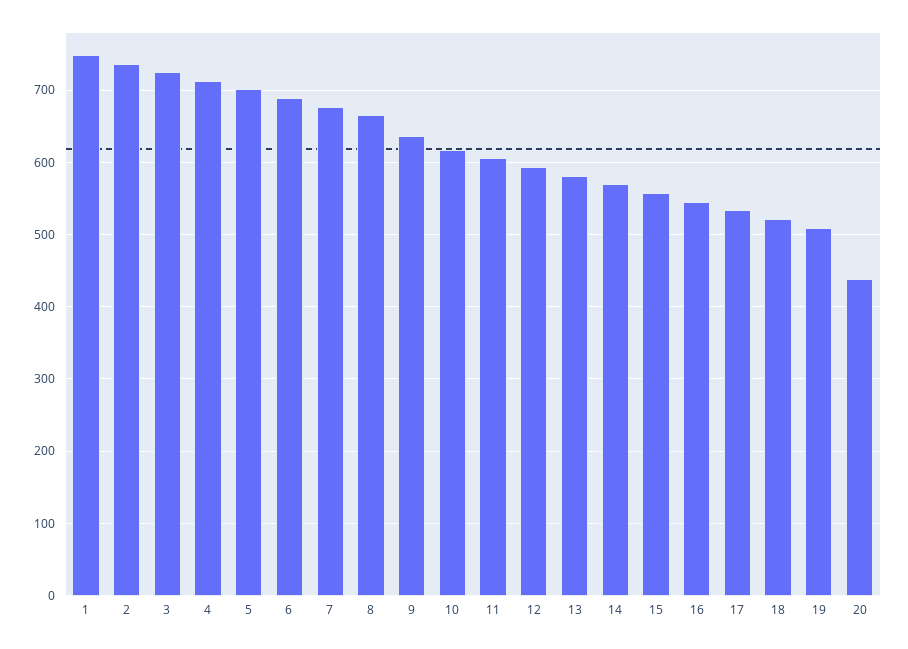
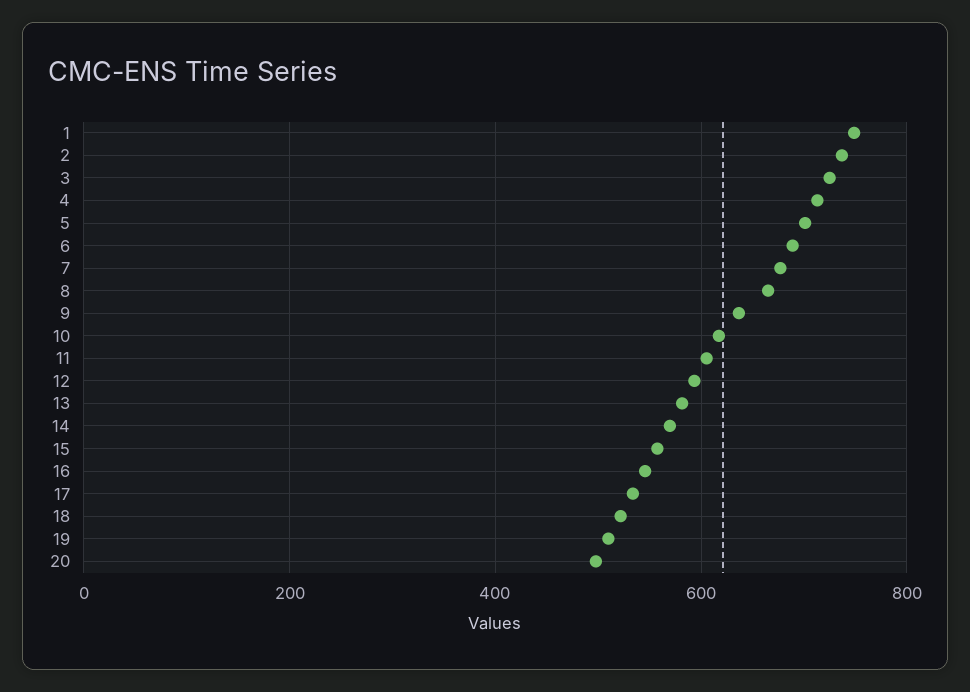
  {
    "1": 750,
    "2": 740,
    "3": 720,
    "4": 710,
    "5": 700,
    "6": 690,
    "7": 680,
    "8": 670,
    "9": 640,
    "10": 620,
    "11": 610,
    "12": 590,
    "13": 580,
    "14": 570,
    "15": 560,
    "16": 550,
    "17": 530,
    "18": 520,
    "19": 510,
-   "20": 440
+   "20": 500
  }

